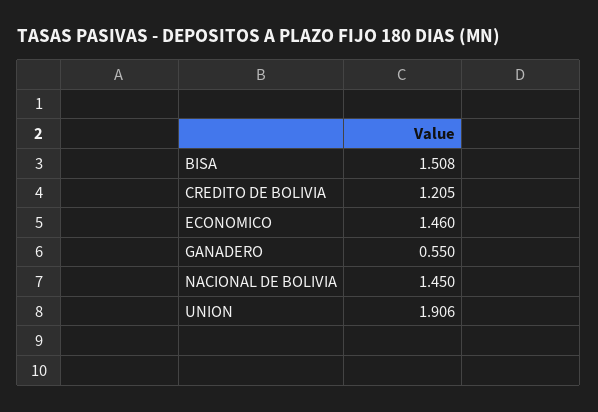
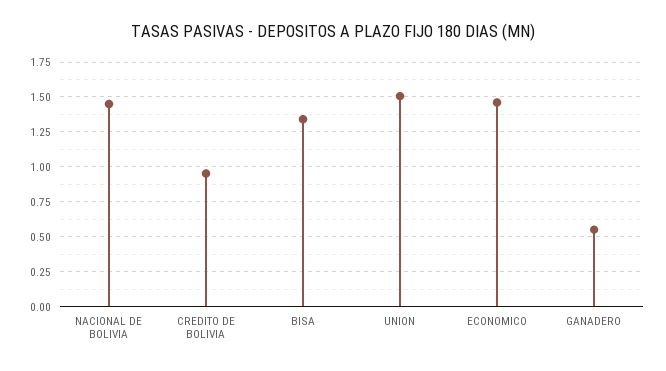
  {
-   "BISA": 1.508,
+   "BISA": 1.35,
-   "CREDITO DE BOLIVIA": 1.205,
+   "CREDITO DE BOLIVIA": 0.95,
    "ECONOMICO": 1.46,
    "GANADERO": 0.55,
    "NACIONAL DE BOLIVIA": 1.45,
-   "UNION": 1.906
+   "UNION": 1.5
  }

